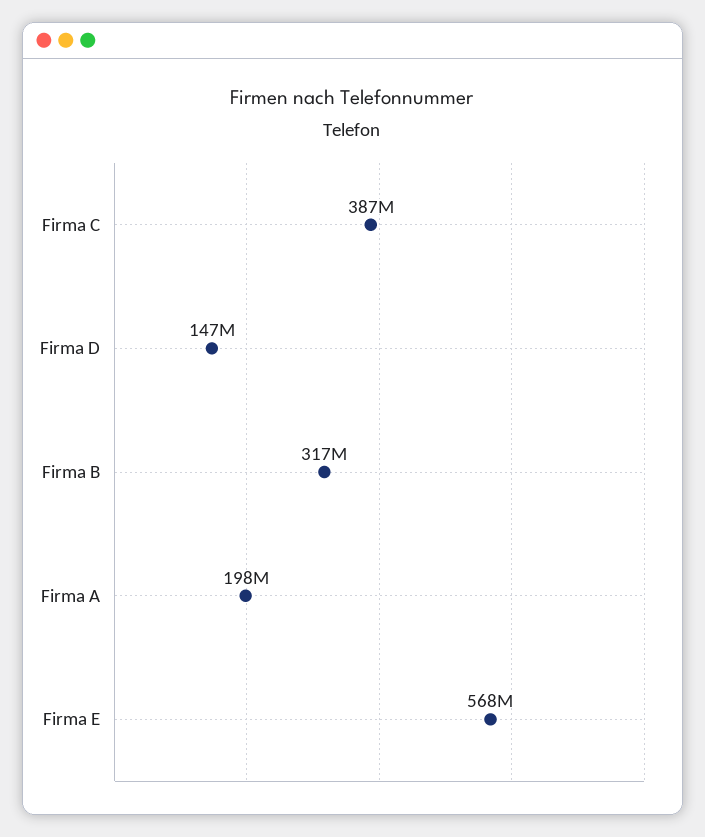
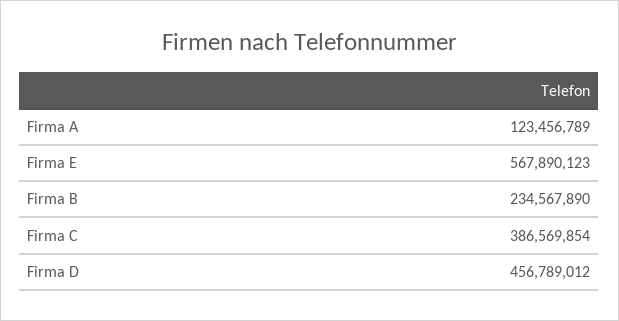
  {
    "Firma C": 386569854,
-   "Firma D": 147000000,
+   "Firma D": 456789012,
-   "Firma B": 317000000,
+   "Firma B": 234567890,
-   "Firma A": 198000000,
+   "Firma A": 123456789,
    "Firma E": 567890123
  }

